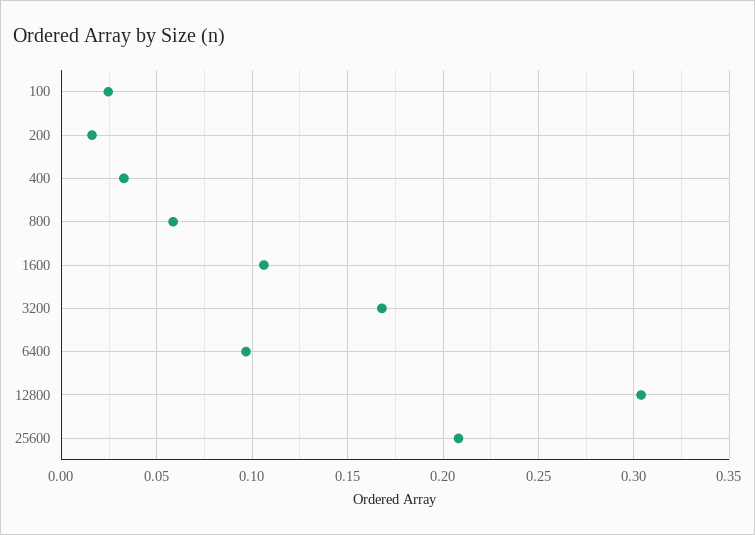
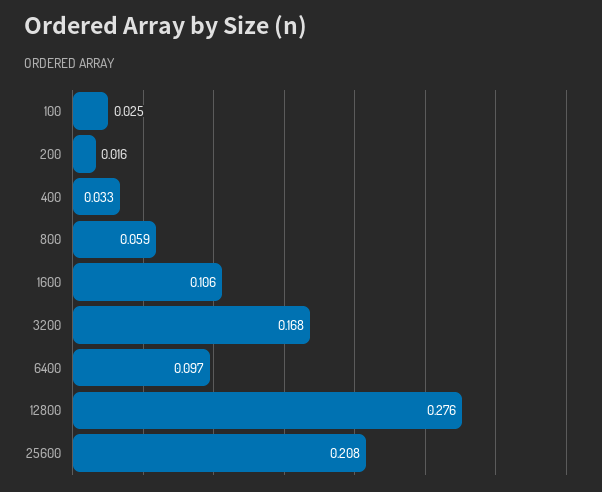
  {
    "100": 0.025,
    "200": 0.016,
    "400": 0.033,
    "800": 0.059,
    "1600": 0.106,
    "3200": 0.168,
    "6400": 0.097,
-   "12800": 0.305,
+   "12800": 0.276,
    "25600": 0.208
  }

